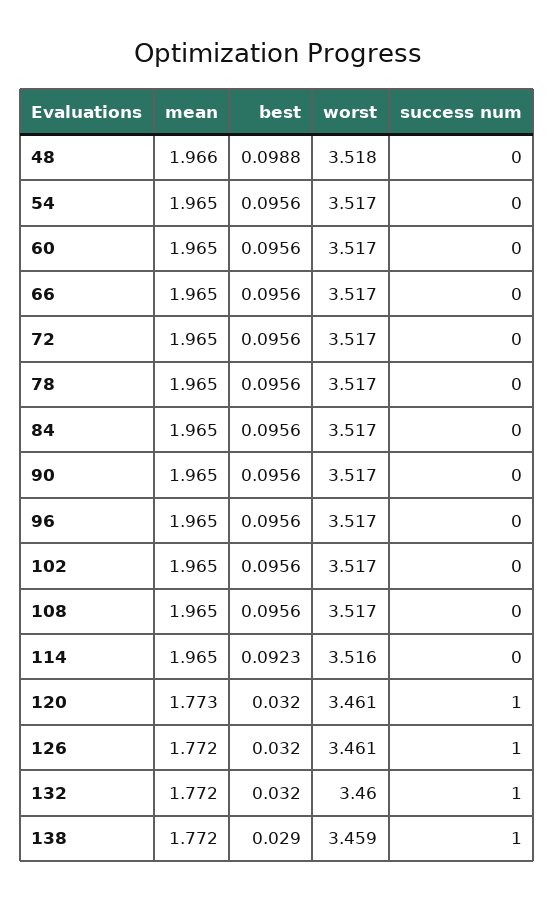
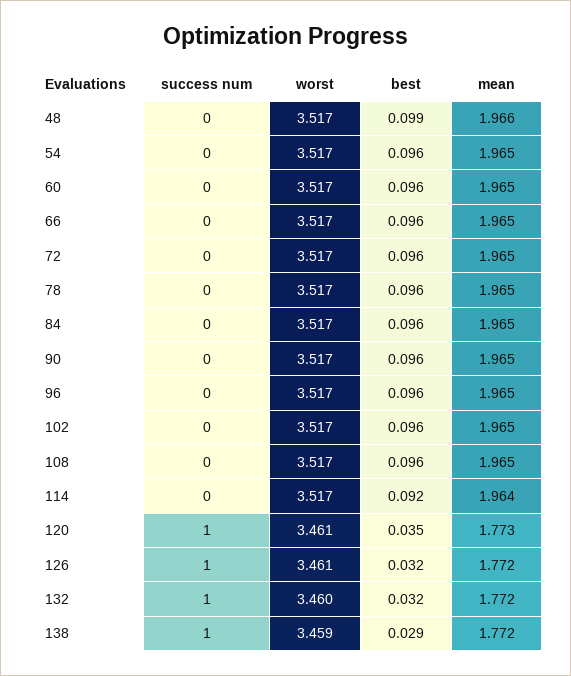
  {
    "mean": {
      "48": 1.966,
      "54": 1.965,
      "60": 1.965,
      "66": 1.965,
      "72": 1.965,
      "78": 1.965,
      "84": 1.965,
      "90": 1.965,
      "96": 1.965,
      "102": 1.965,
      "108": 1.965,
-     "114": 1.965,
+     "114": 1.964,
      "120": 1.773,
      "126": 1.772,
      "132": 1.772,
      "138": 1.772
    },
    "best": {
      "48": 0.0988,
      "54": 0.0956,
      "60": 0.0956,
      "66": 0.0956,
      "72": 0.0956,
      "78": 0.0956,
      "84": 0.0956,
      "90": 0.0956,
      "96": 0.0956,
      "102": 0.0956,
      "108": 0.0956,
      "114": 0.0923,
-     "120": 0.032,
+     "120": 0.035,
      "126": 0.032,
      "132": 0.032,
      "138": 0.029
    },
    "worst": {
-     "48": 3.518,
+     "48": 3.517,
      "54": 3.517,
      "60": 3.517,
      "66": 3.517,
      "72": 3.517,
      "78": 3.517,
      "84": 3.517,
      "90": 3.517,
      "96": 3.517,
      "102": 3.517,
      "108": 3.517,
-     "114": 3.516,
+     "114": 3.517,
      "120": 3.461,
      "126": 3.461,
      "132": 3.46,
      "138": 3.459
    },
    "success num": {
      "48": 0,
      "54": 0,
      "60": 0,
      "66": 0,
      "72": 0,
      "78": 0,
      "84": 0,
      "90": 0,
      "96": 0,
      "102": 0,
      "108": 0,
      "114": 0,
      "120": 1,
      "126": 1,
      "132": 1,
      "138": 1
    }
  }

